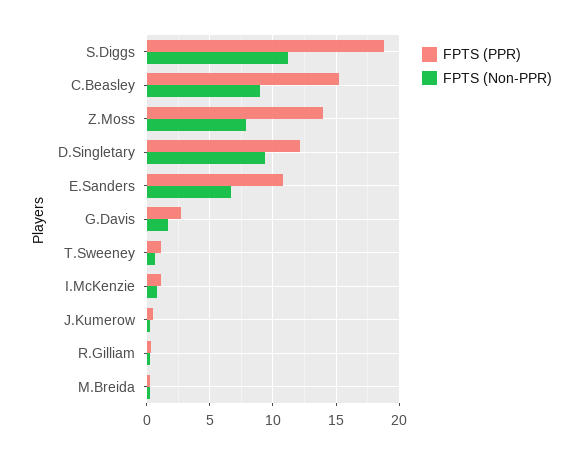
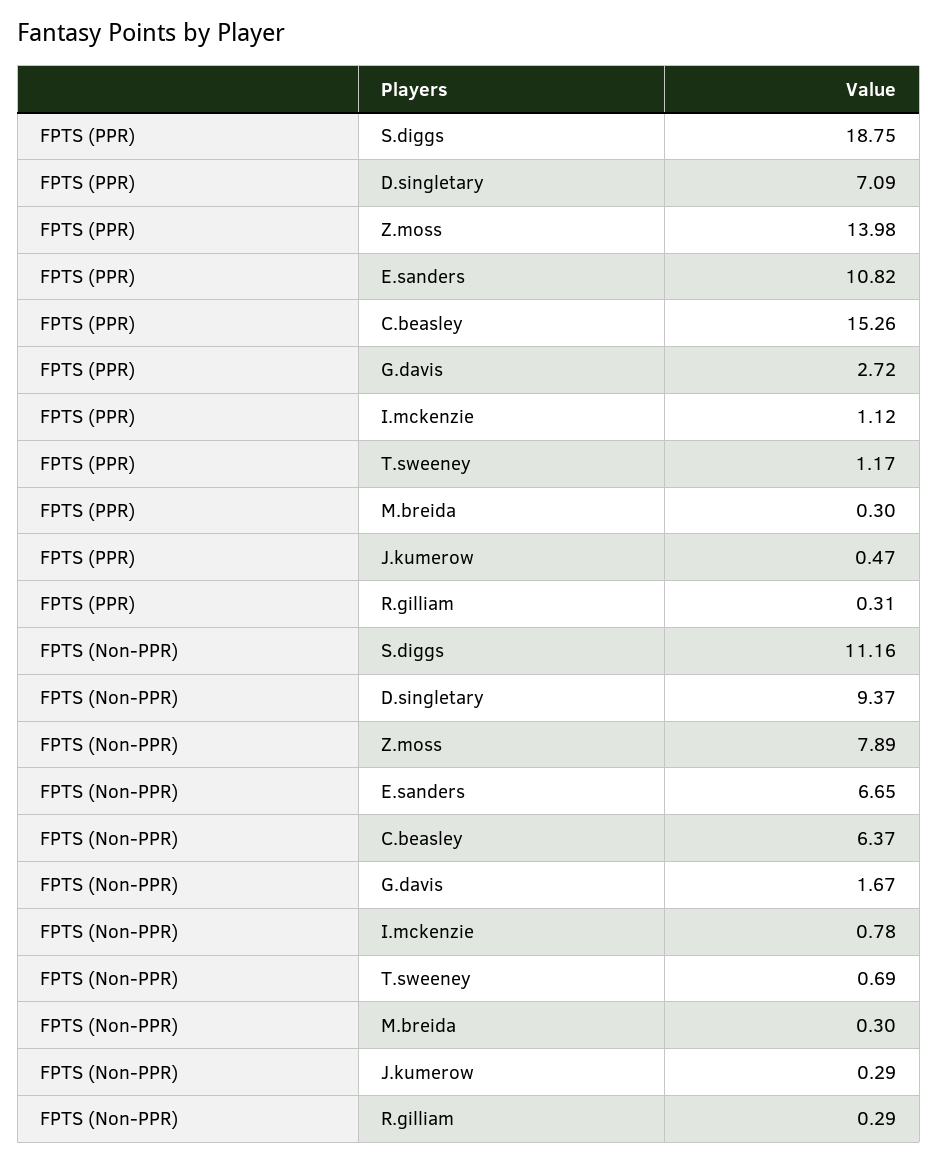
  {
    "FPTS (PPR)": {
      "S.Diggs": 18.75,
      "C.Beasley": 15.26,
      "Z.Moss": 13.98,
-     "D.Singletary": 12,
+     "D.Singletary": 7.09,
      "E.Sanders": 10.82,
      "G.Davis": 2.72,
      "T.Sweeney": 1.17,
      "I.McKenzie": 1.12,
      "J.Kumerow": 0.47,
      "R.Gilliam": 0.31,
      "M.Breida": 0.3
    },
    "FPTS (Non-PPR)": {
      "S.Diggs": 11.16,
-     "C.Beasley": 9,
+     "C.Beasley": 6.37,
      "Z.Moss": 7.89,
      "D.Singletary": 9.37,
      "E.Sanders": 6.65,
      "G.Davis": 1.67,
      "T.Sweeney": 0.69,
      "I.McKenzie": 0.78,
      "J.Kumerow": 0.29,
      "R.Gilliam": 0.29,
      "M.Breida": 0.3
    }
  }

